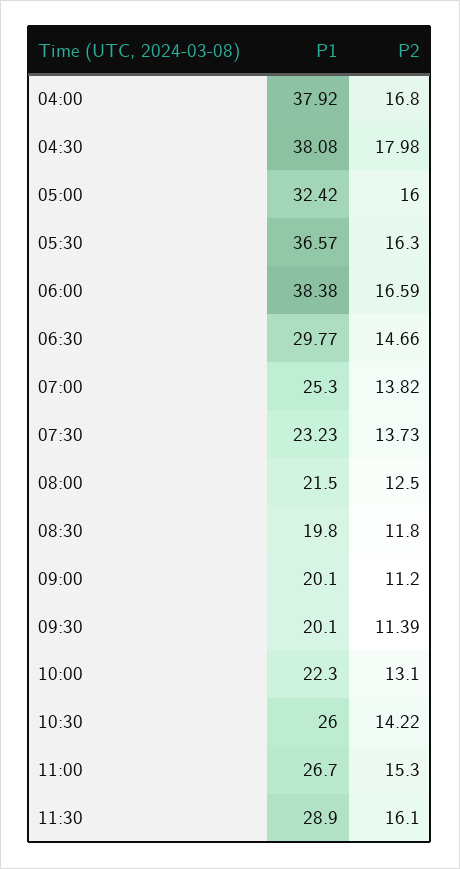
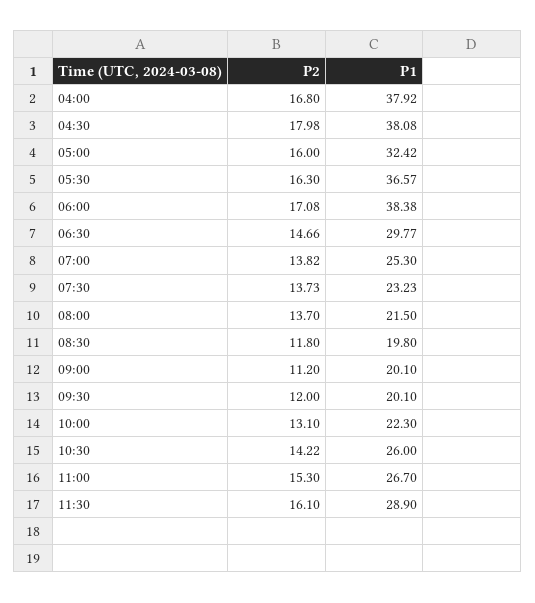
  {
    "P1": {
      "04:00": 37.92,
      "04:30": 38.08,
      "05:00": 32.42,
      "05:30": 36.57,
      "06:00": 38.38,
      "06:30": 29.77,
      "07:00": 25.3,
      "07:30": 23.23,
      "08:00": 21.5,
      "08:30": 19.8,
      "09:00": 20.1,
      "09:30": 20.1,
      "10:00": 22.3,
      "10:30": 26,
      "11:00": 26.7,
      "11:30": 28.9
    },
    "P2": {
      "04:00": 16.8,
      "04:30": 17.98,
      "05:00": 16,
      "05:30": 16.3,
-     "06:00": 16.59,
+     "06:00": 17.08,
      "06:30": 14.66,
      "07:00": 13.82,
      "07:30": 13.73,
-     "08:00": 12.5,
+     "08:00": 13.7,
      "08:30": 11.8,
      "09:00": 11.2,
-     "09:30": 11.39,
+     "09:30": 12,
      "10:00": 13.1,
      "10:30": 14.22,
      "11:00": 15.3,
      "11:30": 16.1
    }
  }

